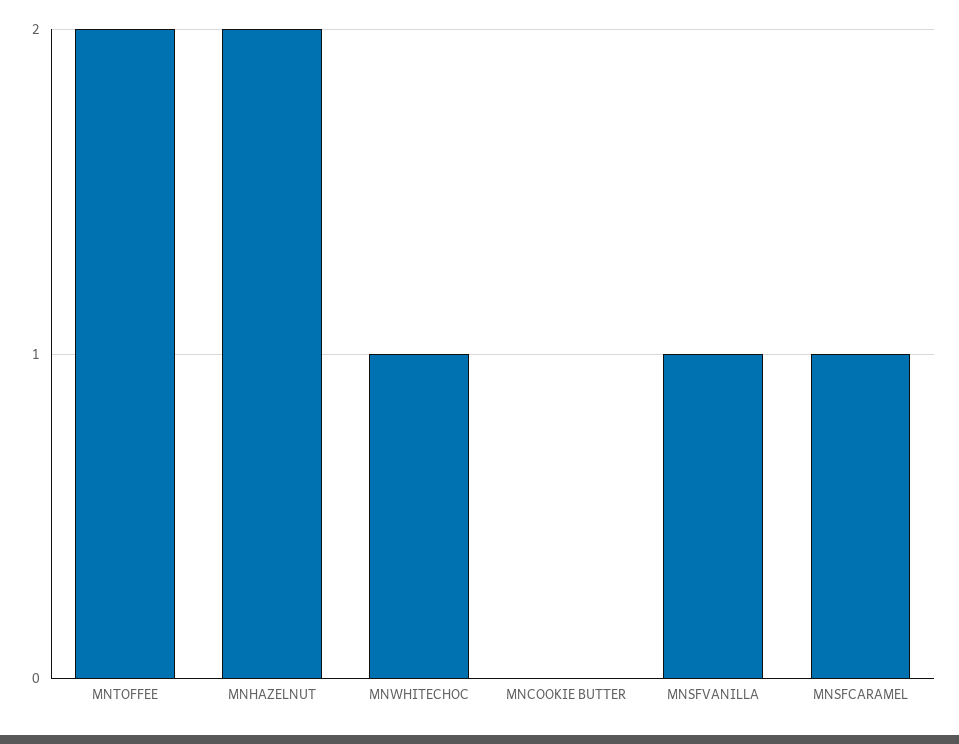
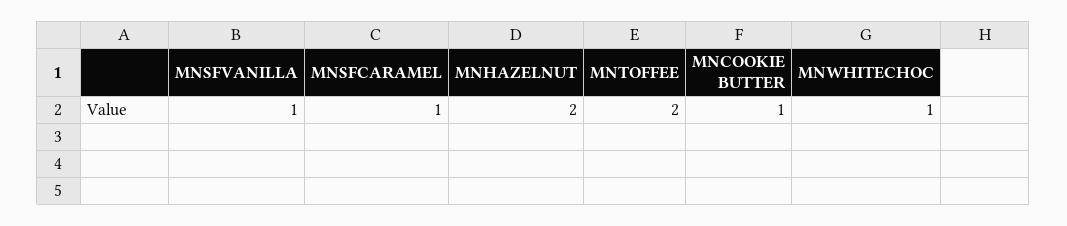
  {
    "MNTOFFEE": 2,
    "MNHAZELNUT": 2,
    "MNWHITECHOC": 1,
-   "MNCOOKIE BUTTER": 0,
+   "MNCOOKIE BUTTER": 1,
    "MNSFVANILLA": 1,
    "MNSFCARAMEL": 1
  }

